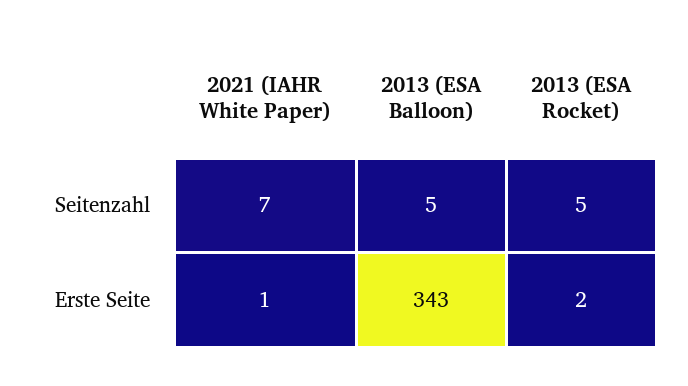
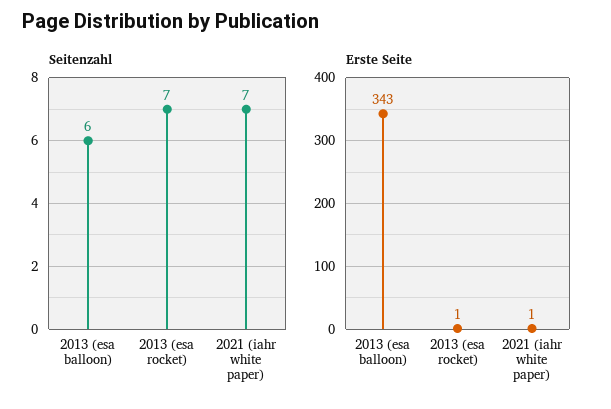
  {
    "Seitenzahl": {
      "2021 (IAHR White Paper)": 7,
-     "2013 (ESA Balloon)": 5,
+     "2013 (ESA Balloon)": 6,
-     "2013 (ESA Rocket)": 5
+     "2013 (ESA Rocket)": 7
    },
    "Erste Seite": {
      "2021 (IAHR White Paper)": 1,
      "2013 (ESA Balloon)": 343,
-     "2013 (ESA Rocket)": 2
+     "2013 (ESA Rocket)": 1
    }
  }

